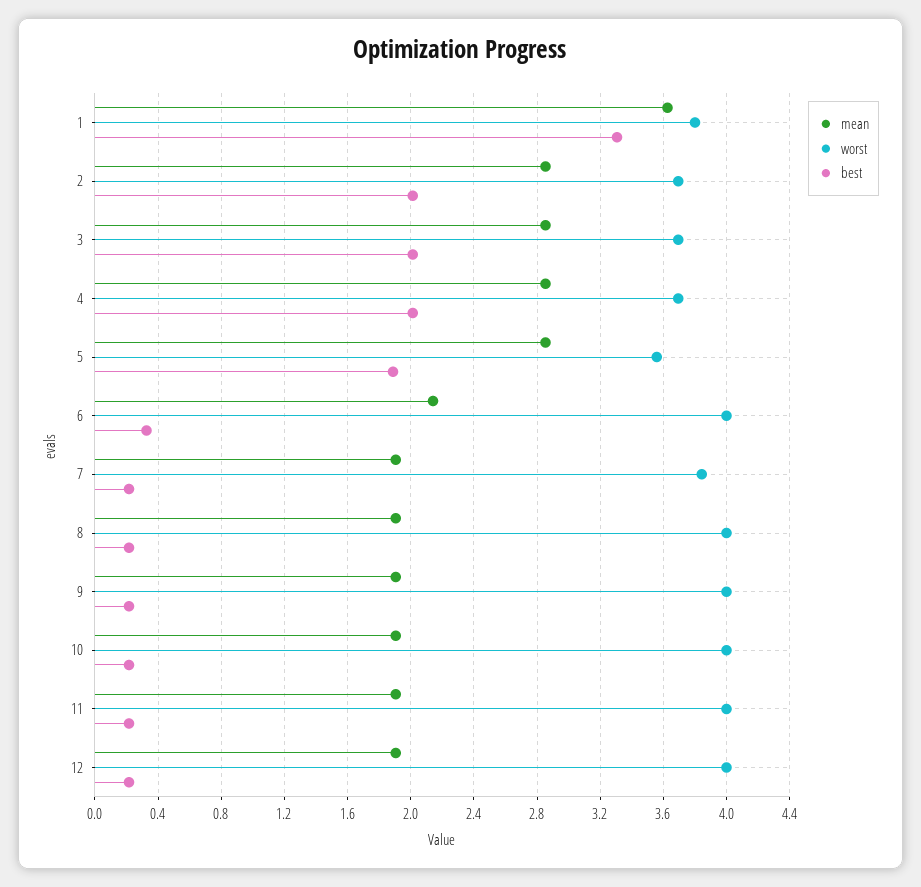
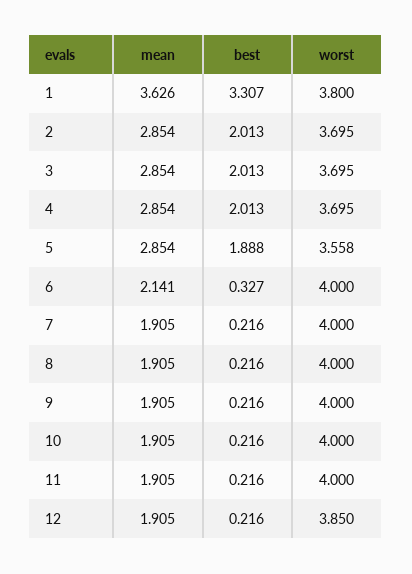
  {
    "mean": {
      "1": 3.626,
      "2": 2.854,
      "3": 2.854,
      "4": 2.854,
      "5": 2.854,
      "6": 2.141,
      "7": 1.905,
      "8": 1.905,
      "9": 1.905,
      "10": 1.905,
      "11": 1.905,
      "12": 1.905
    },
    "worst": {
      "1": 3.8,
      "2": 3.695,
      "3": 3.695,
      "4": 3.695,
      "5": 3.558,
      "6": 4,
-     "7": 3.85,
+     "7": 4,
      "8": 4,
      "9": 4,
      "10": 4,
      "11": 4,
-     "12": 4
+     "12": 3.85
    },
    "best": {
      "1": 3.307,
      "2": 2.013,
      "3": 2.013,
      "4": 2.013,
      "5": 1.888,
      "6": 0.327,
      "7": 0.216,
      "8": 0.216,
      "9": 0.216,
      "10": 0.216,
      "11": 0.216,
      "12": 0.216
    }
  }

